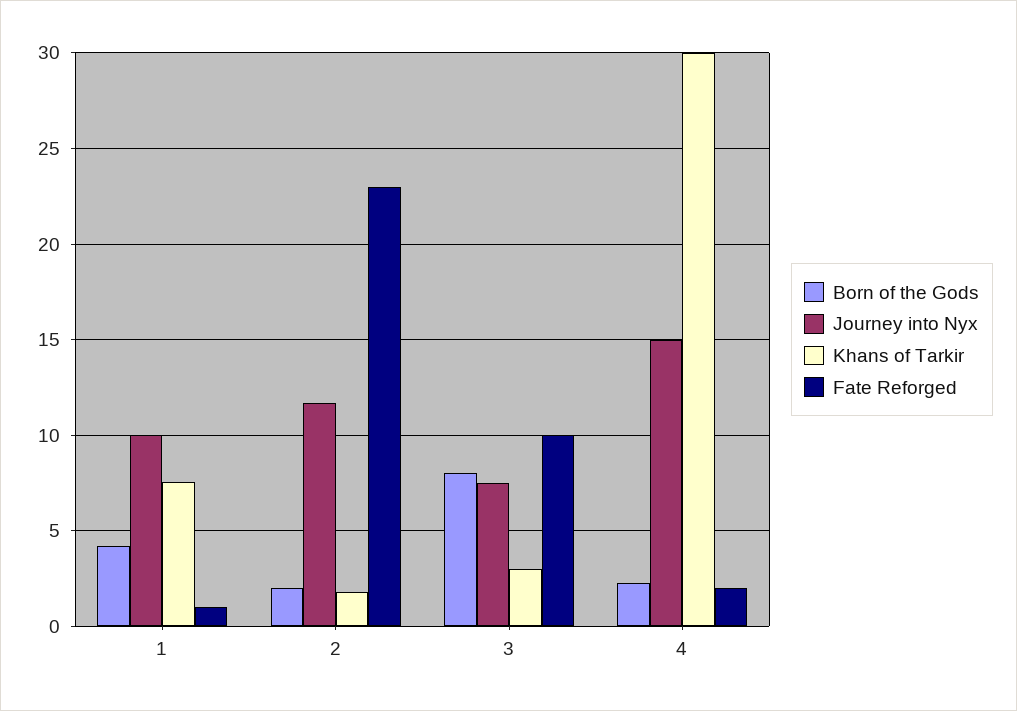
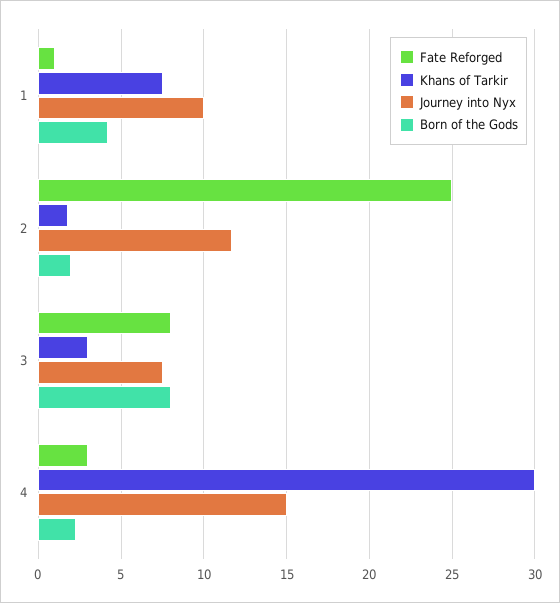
  {
    "Born of the Gods": {
      "1": 4,
      "2": 2,
      "3": 8,
      "4": 2.5
    },
    "Journey into Nyx": {
      "1": 10,
      "2": 11.5,
      "3": 7.5,
      "4": 15
    },
    "Khans of Tarkir": {
      "1": 7.5,
      "2": 2,
      "3": 3,
      "4": 30
    },
    "Fate Reforged": {
      "1": 1,
-     "2": 23,
+     "2": 25,
-     "3": 10,
+     "3": 8,
-     "4": 2
+     "4": 3
    }
  }

